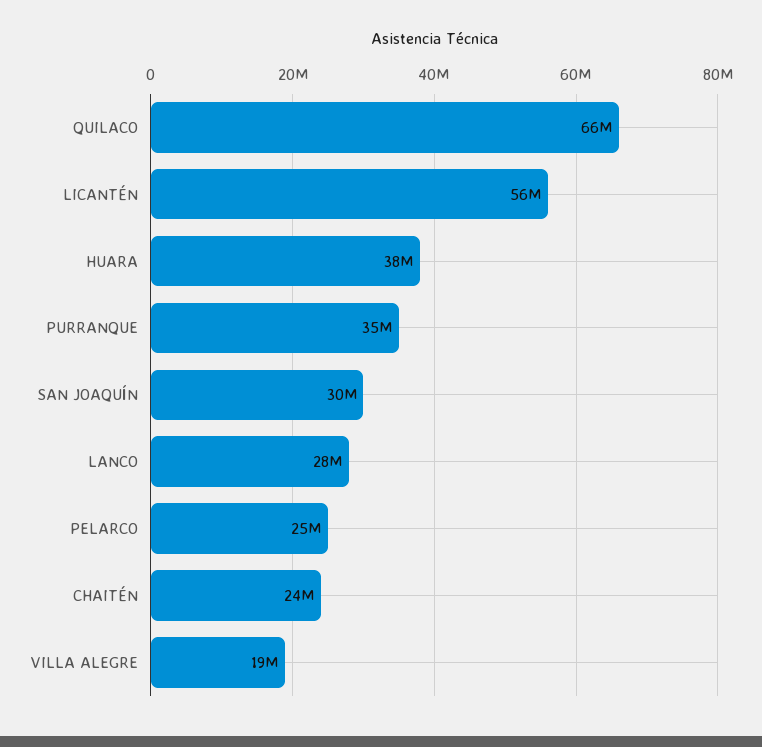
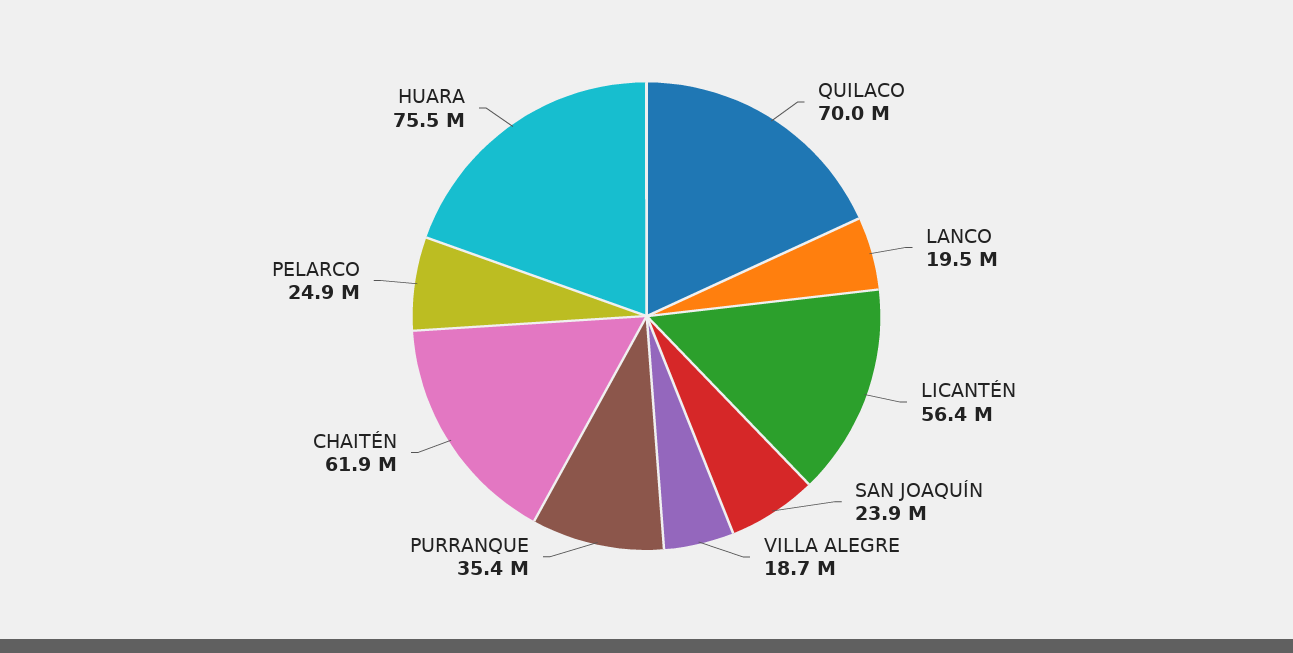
  {
-   "QUILACO": 66000000,
+   "QUILACO": 70000000,
    "LICANTÉN": 56400000,
-   "HUARA": 38000000,
+   "HUARA": 75500000,
    "PURRANQUE": 35400000,
-   "SAN JOAQUÍN": 30000000,
+   "SAN JOAQUÍN": 23900000,
-   "LANCO": 28000000,
+   "LANCO": 19500000,
    "PELARCO": 24900000,
-   "CHAITÉN": 24000000,
+   "CHAITÉN": 61900000,
    "VILLA ALEGRE": 18700000
  }

